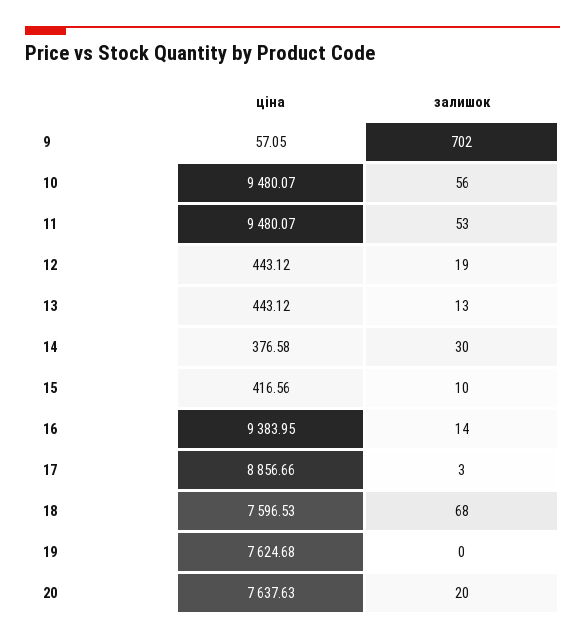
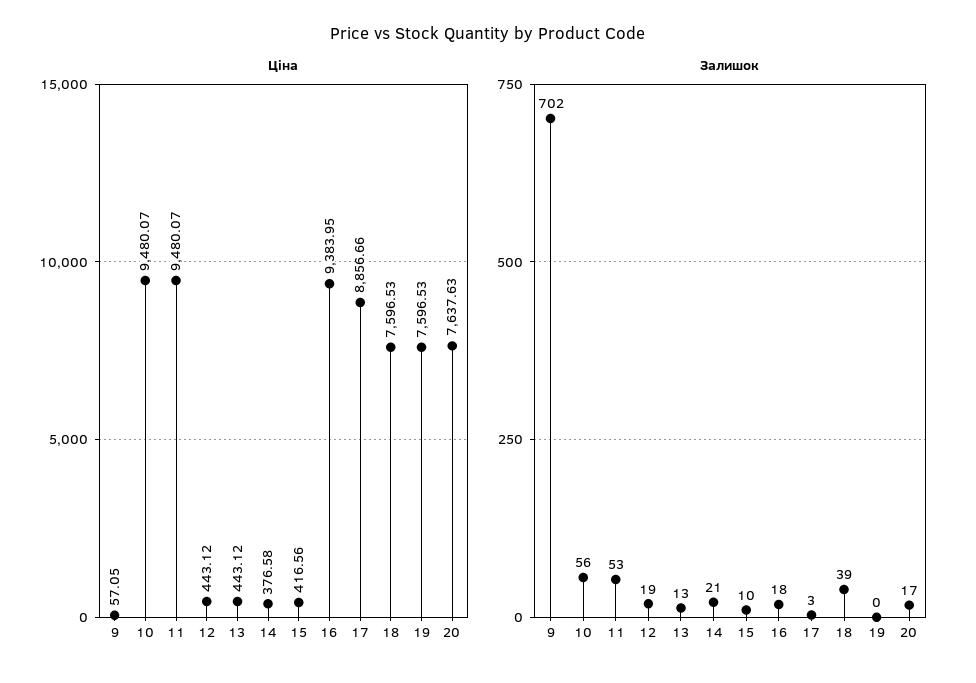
  {
    "ціна": {
      "9": 57.05,
      "10": 9480.07,
      "11": 9480.07,
      "12": 443.12,
      "13": 443.12,
      "14": 376.58,
      "15": 416.56,
      "16": 9383.95,
      "17": 8856.66,
      "18": 7596.53,
-     "19": 7624.68,
+     "19": 7596.53,
      "20": 7637.63
    },
    "залишок": {
      "9": 702,
      "10": 56,
      "11": 53,
      "12": 19,
      "13": 13,
-     "14": 30,
+     "14": 21,
      "15": 10,
-     "16": 14,
+     "16": 18,
      "17": 3,
-     "18": 68,
+     "18": 39,
      "19": 0,
-     "20": 20
+     "20": 17
    }
  }

